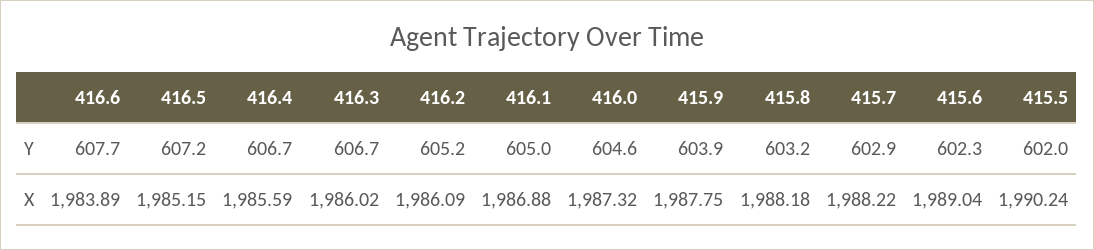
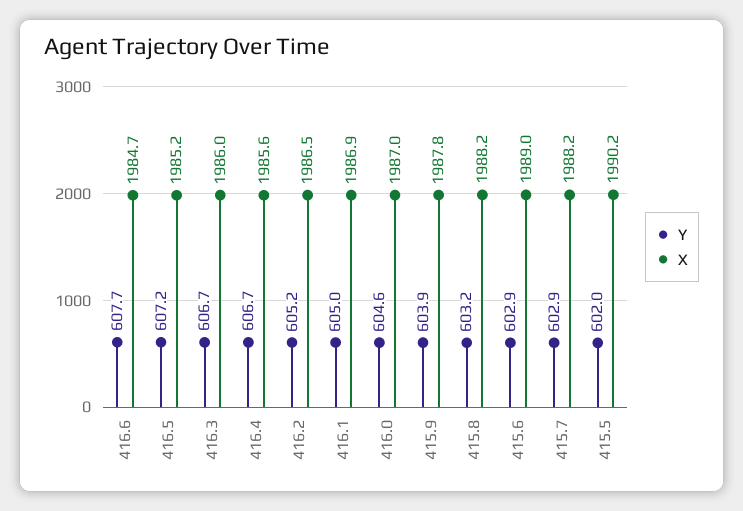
  {
    "Y": {
      "416.6": 607.7,
      "416.5": 607.2,
      "416.4": 606.7,
      "416.3": 606.7,
      "416.2": 605.2,
      "416.1": 605,
      "416.0": 604.6,
      "415.9": 603.9,
      "415.8": 603.2,
      "415.7": 602.9,
-     "415.6": 602.3,
+     "415.6": 602.9,
      "415.5": 602
    },
    "X": {
-     "416.6": 1983.89,
+     "416.6": 1984.7,
      "416.5": 1985.15,
      "416.4": 1985.59,
      "416.3": 1986.02,
-     "416.2": 1986.09,
+     "416.2": 1986.5,
      "416.1": 1986.88,
-     "416.0": 1987.32,
+     "416.0": 1987,
      "415.9": 1987.75,
      "415.8": 1988.18,
      "415.7": 1988.22,
      "415.6": 1989.04,
      "415.5": 1990.24
    }
  }

